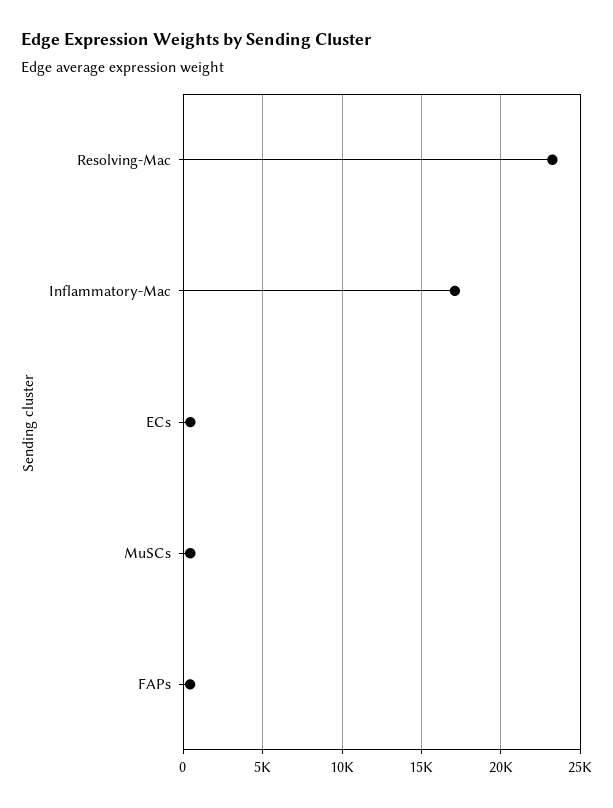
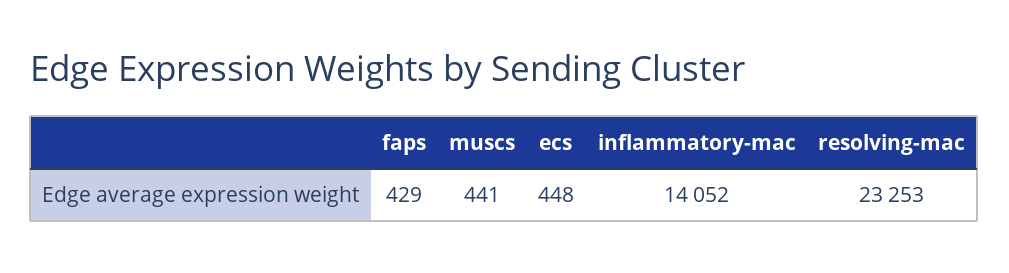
  {
    "Resolving-Mac": 23253,
-   "Inflammatory-Mac": 17000,
+   "Inflammatory-Mac": 14052,
    "ECs": 448,
    "MuSCs": 441,
    "FAPs": 429
  }

